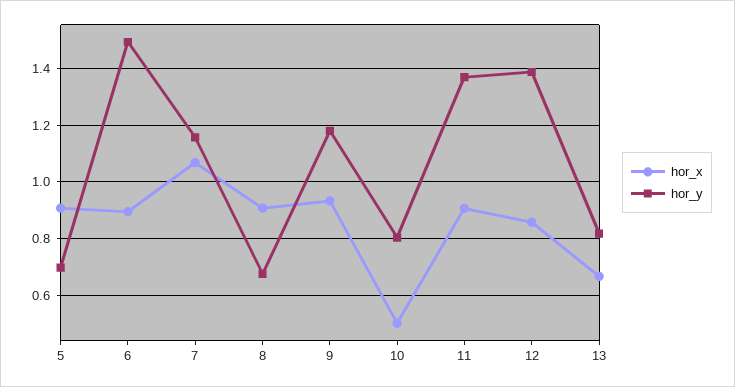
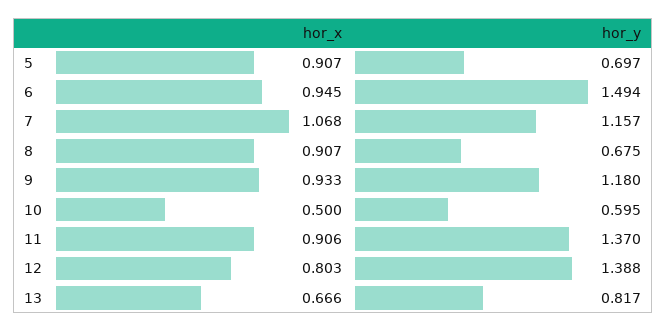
  {
    "hor_x": {
      "5": 0.907,
-     "6": 0.9,
+     "6": 0.945,
      "7": 1.068,
      "8": 0.907,
      "9": 0.933,
      "10": 0.5,
      "11": 0.906,
-     "12": 0.85,
+     "12": 0.803,
      "13": 0.666
    },
    "hor_y": {
      "5": 0.697,
      "6": 1.494,
      "7": 1.157,
      "8": 0.675,
      "9": 1.18,
-     "10": 0.8,
+     "10": 0.595,
      "11": 1.37,
      "12": 1.388,
      "13": 0.817
    }
  }

